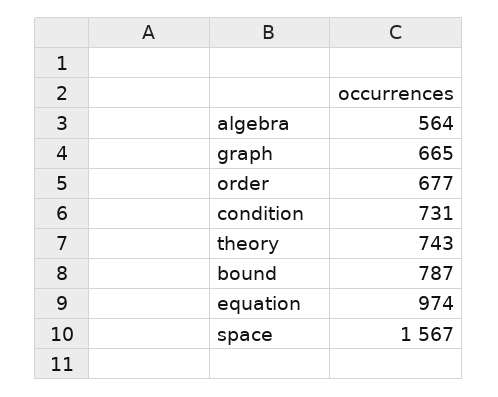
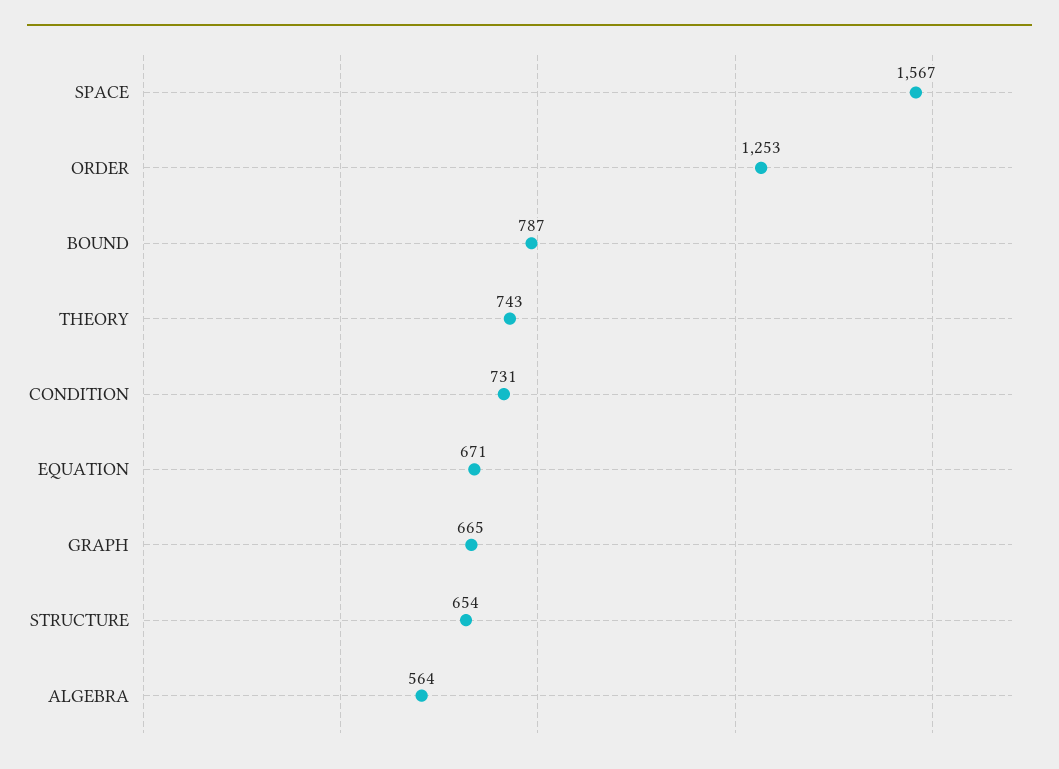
  {
    "algebra": 564,
    "graph": 665,
-   "order": 677,
+   "order": 1253,
    "condition": 731,
    "theory": 743,
    "bound": 787,
-   "equation": 974,
+   "equation": 671,
-   "space": 1567
+   "space": 1567,
+   "STRUCTURE": 654
  }

